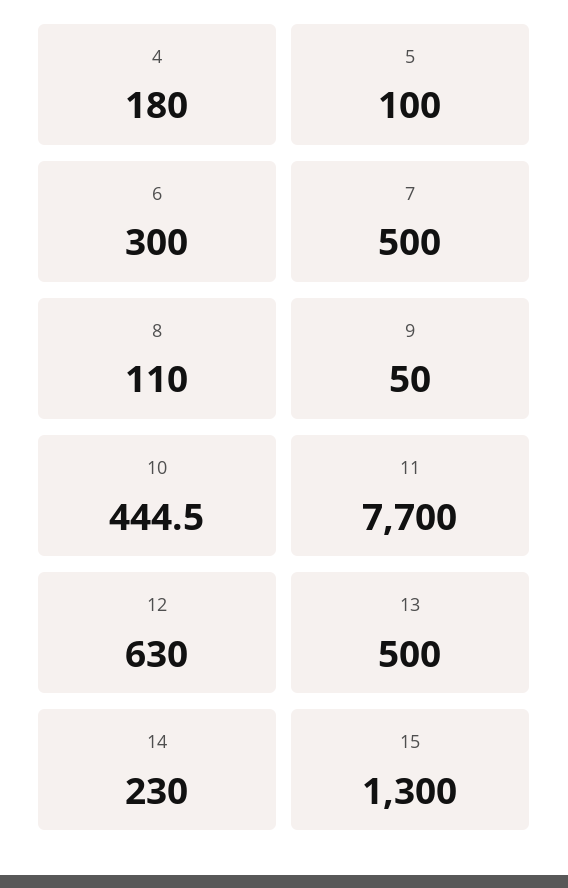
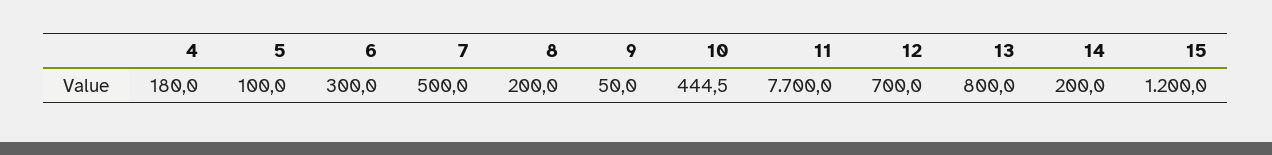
  {
    "4": 180,
    "5": 100,
    "6": 300,
    "7": 500,
-   "8": 110,
+   "8": 200,
    "9": 50,
    "10": 444.5,
    "11": 7700,
-   "12": 630,
+   "12": 700,
-   "13": 500,
+   "13": 800,
-   "14": 230,
+   "14": 200,
-   "15": 1300
+   "15": 1200
  }

